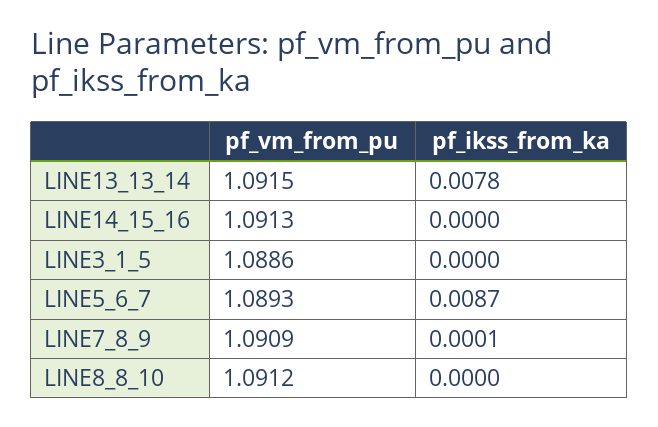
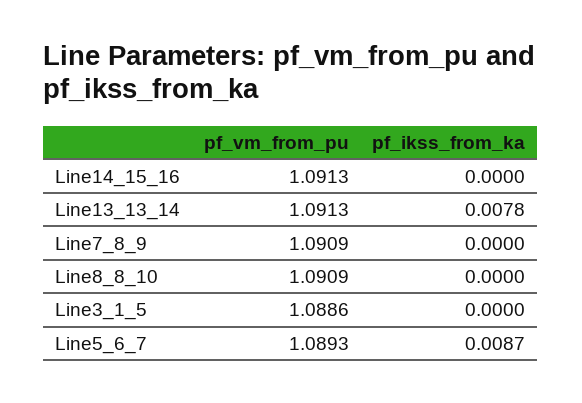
  {
    "pf_vm_from_pu": {
-     "LINE13_13_14": 1.0915,
+     "LINE13_13_14": 1.0913,
      "LINE14_15_16": 1.0913,
      "LINE3_1_5": 1.0886,
      "LINE5_6_7": 1.0893,
      "LINE7_8_9": 1.0909,
-     "LINE8_8_10": 1.0912
+     "LINE8_8_10": 1.0909
    },
    "pf_ikss_from_ka": {
      "LINE13_13_14": 0.0078,
      "LINE14_15_16": 0,
      "LINE3_1_5": 0,
      "LINE5_6_7": 0.0087,
-     "LINE7_8_9": 0.0001,
+     "LINE7_8_9": 0,
      "LINE8_8_10": 0
    }
  }

